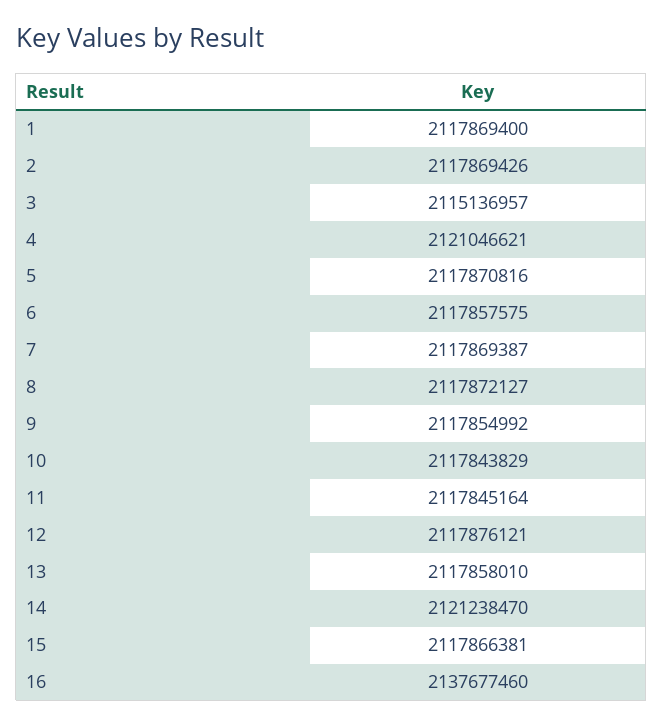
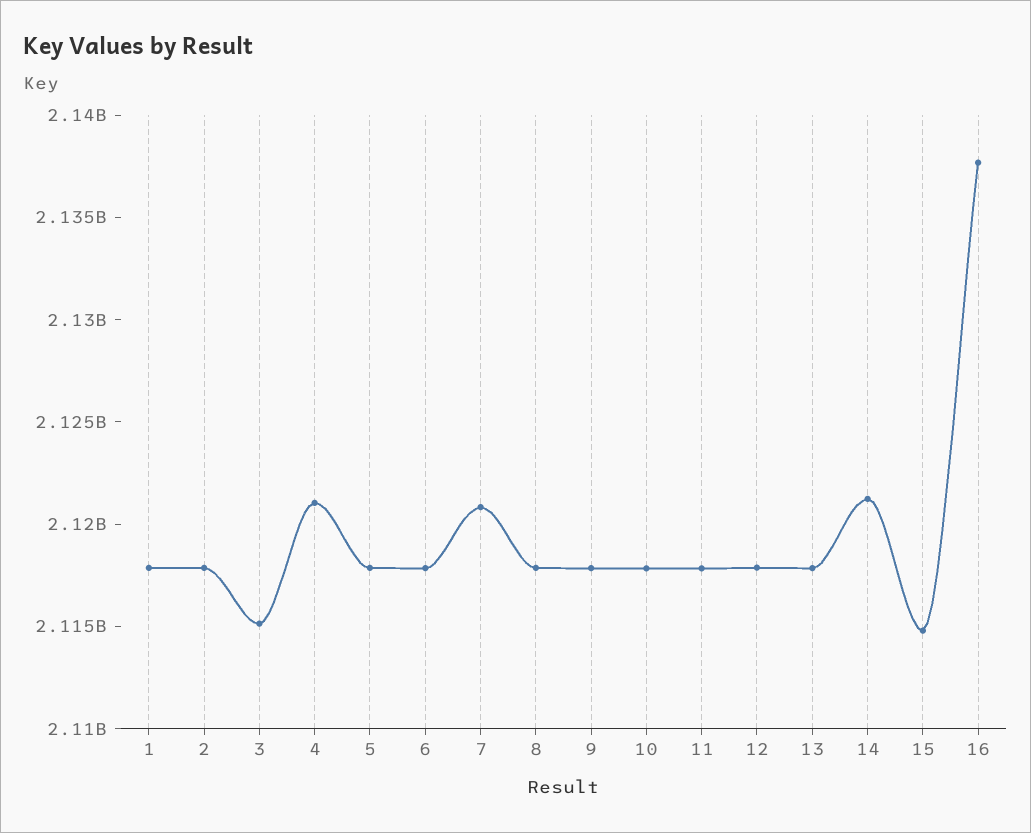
  {
    "1": 2117869400,
    "2": 2117869426,
    "3": 2115136957,
    "4": 2121046621,
    "5": 2117870816,
    "6": 2117857575,
-   "7": 2117869387,
+   "7": 2121000000,
    "8": 2117872127,
    "9": 2117854992,
    "10": 2117843829,
    "11": 2117845164,
    "12": 2117876121,
    "13": 2117858010,
    "14": 2121238470,
-   "15": 2117866381,
+   "15": 2115000000,
    "16": 2137677460
  }

